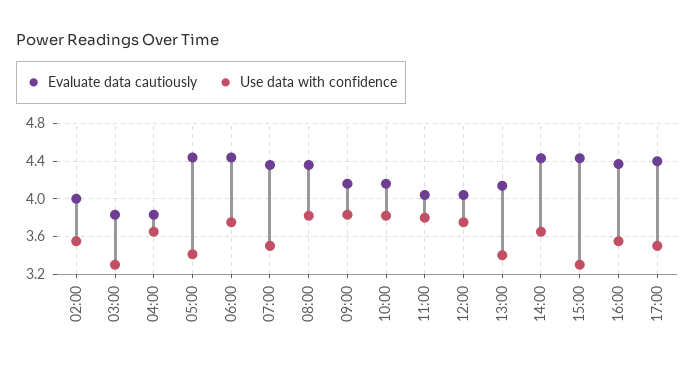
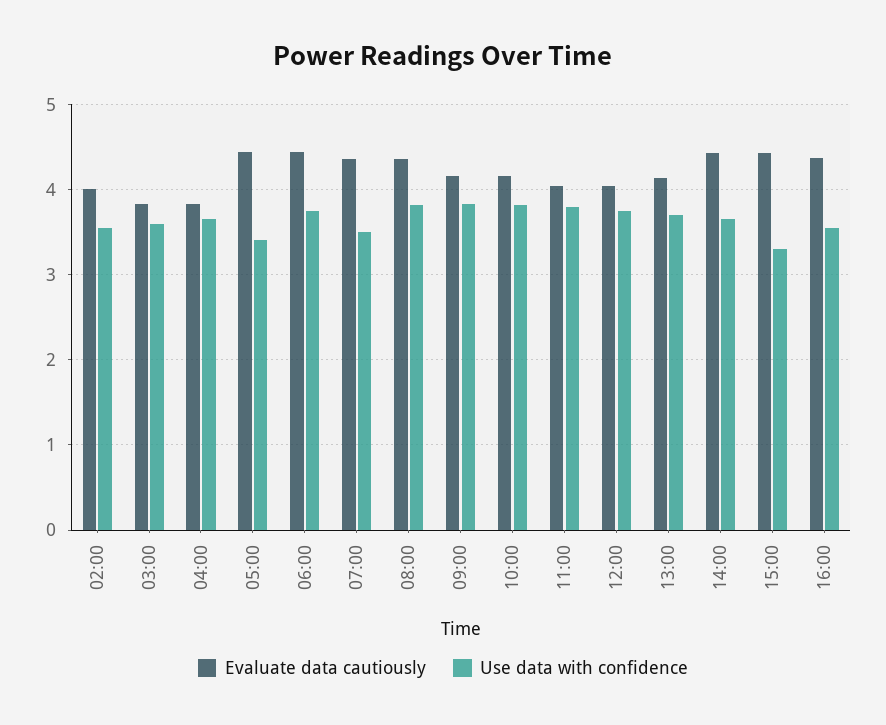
  {
    "Evaluate data cautiously": {
      "02:00": 4,
      "03:00": 3.8,
      "04:00": 3.8,
      "05:00": 4.4,
      "06:00": 4.4,
      "07:00": 4.4,
      "08:00": 4.4,
      "09:00": 4.2,
      "10:00": 4.2,
      "11:00": 4,
      "12:00": 4,
      "13:00": 4.1,
      "14:00": 4.4,
      "15:00": 4.4,
-     "16:00": 4.4,
+     "16:00": 4.4
-     "17:00": 4.4
    },
    "Use data with confidence": {
      "02:00": 3.6,
-     "03:00": 3.3,
+     "03:00": 3.6,
      "04:00": 3.7,
      "05:00": 3.4,
      "06:00": 3.8,
      "07:00": 3.5,
      "08:00": 3.8,
      "09:00": 3.8,
      "10:00": 3.8,
      "11:00": 3.8,
      "12:00": 3.8,
-     "13:00": 3.4,
+     "13:00": 3.7,
      "14:00": 3.7,
      "15:00": 3.3,
-     "16:00": 3.6,
+     "16:00": 3.6
-     "17:00": 3.5
    }
  }

